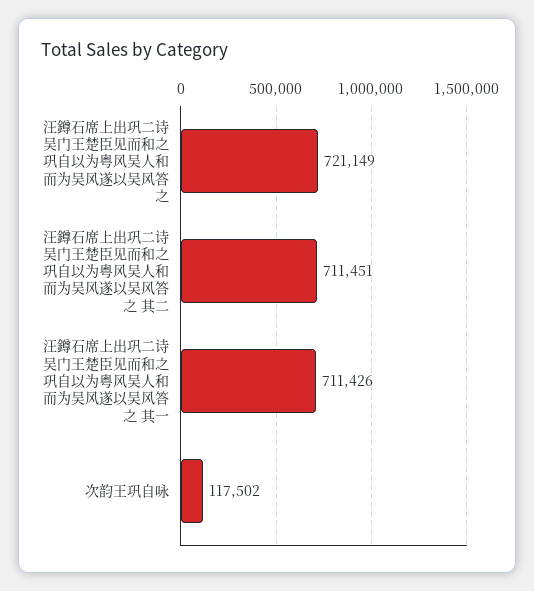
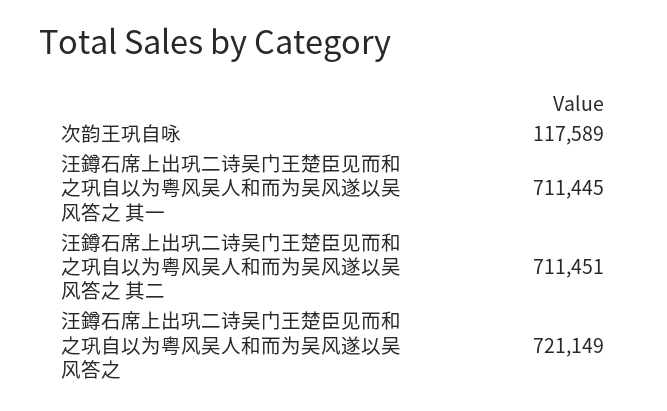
  {
    "汪鐏石席上出巩二诗吴门王楚臣见而和之巩自以为粤风吴人和而为吴风遂以吴风答之": 721149,
    "汪鐏石席上出巩二诗吴门王楚臣见而和之巩自以为粤风吴人和而为吴风遂以吴风答之 其二": 711451,
-   "汪鐏石席上出巩二诗吴门王楚臣见而和之巩自以为粤风吴人和而为吴风遂以吴风答之 其一": 711426,
+   "汪鐏石席上出巩二诗吴门王楚臣见而和之巩自以为粤风吴人和而为吴风遂以吴风答之 其一": 711445,
-   "次韵王巩自咏": 117502
+   "次韵王巩自咏": 117589
  }

